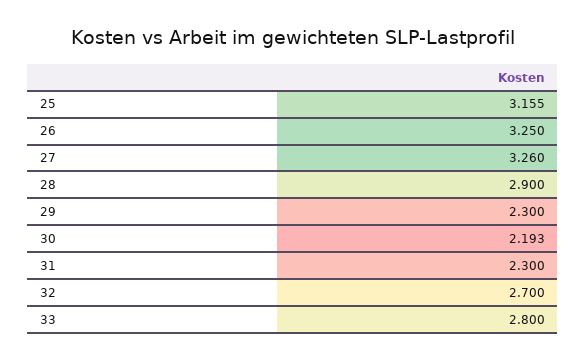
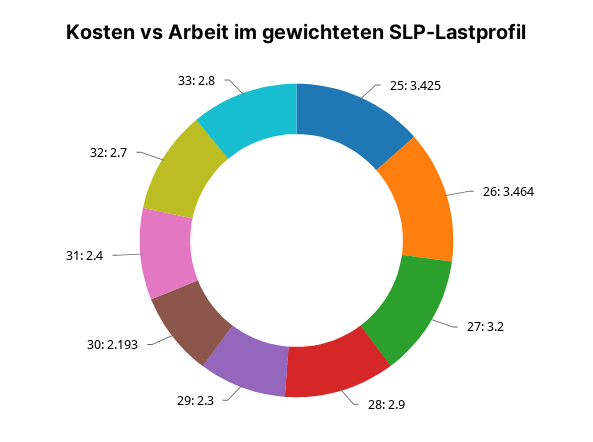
  {
-   "25": 3.155,
+   "25": 3.425,
-   "26": 3.25,
+   "26": 3.464,
-   "27": 3.26,
+   "27": 3.2,
    "28": 2.9,
    "29": 2.3,
    "30": 2.193,
-   "31": 2.3,
+   "31": 2.4,
    "32": 2.7,
    "33": 2.8
  }

